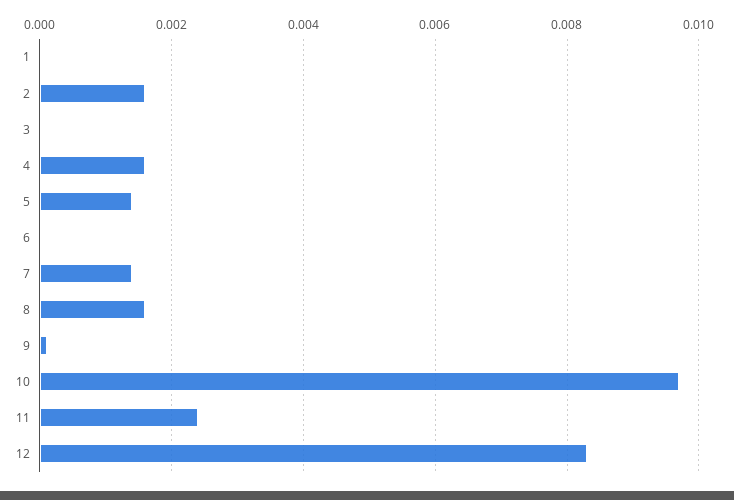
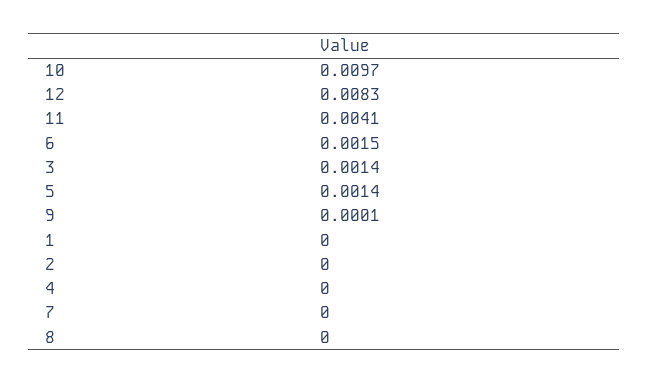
  {
    "1": 0,
-   "2": 0.0015,
+   "2": 0,
-   "3": 0,
+   "3": 0.0014,
-   "4": 0.0015,
+   "4": 0,
    "5": 0.0014,
-   "6": 0,
+   "6": 0.0015,
-   "7": 0.0015,
+   "7": 0,
-   "8": 0.0015,
+   "8": 0,
    "9": 0.0001,
    "10": 0.0097,
-   "11": 0.0025,
+   "11": 0.0041,
    "12": 0.0083
  }

